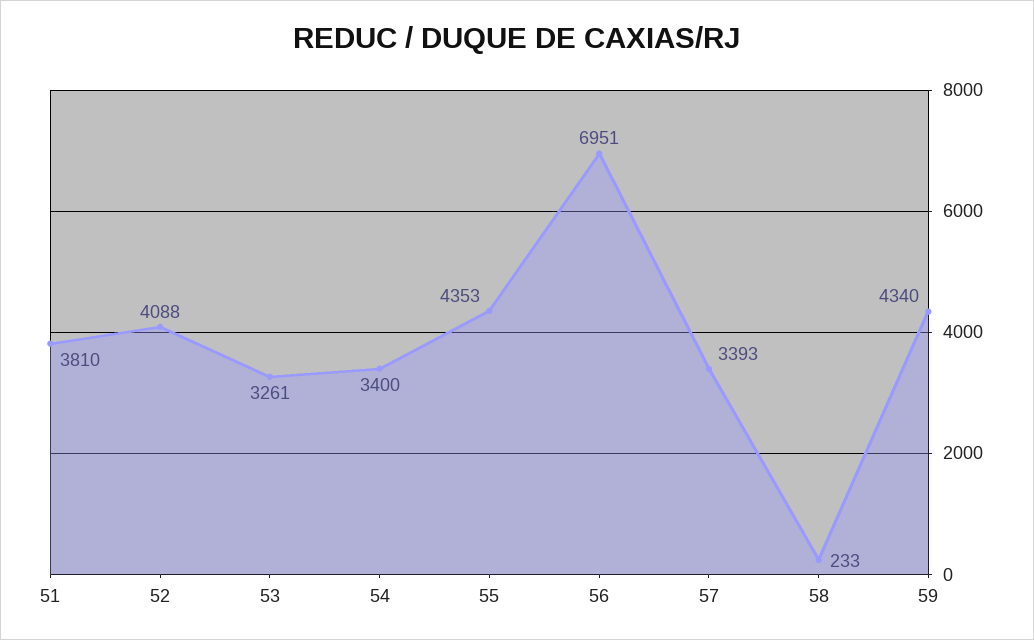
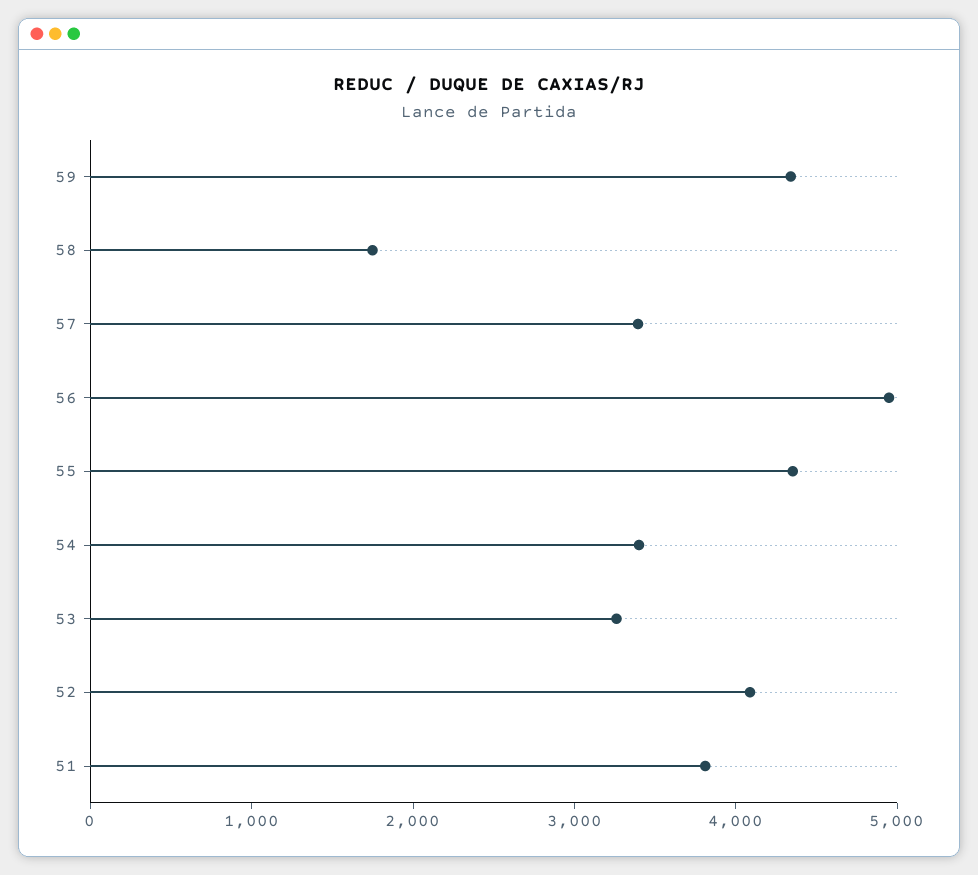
  {
    "51": 3810,
    "52": 4088,
    "53": 3261,
    "54": 3400,
    "55": 4353,
-   "56": 6951,
+   "56": 5000,
    "57": 3393,
-   "58": 233,
+   "58": 1800,
    "59": 4340
  }

